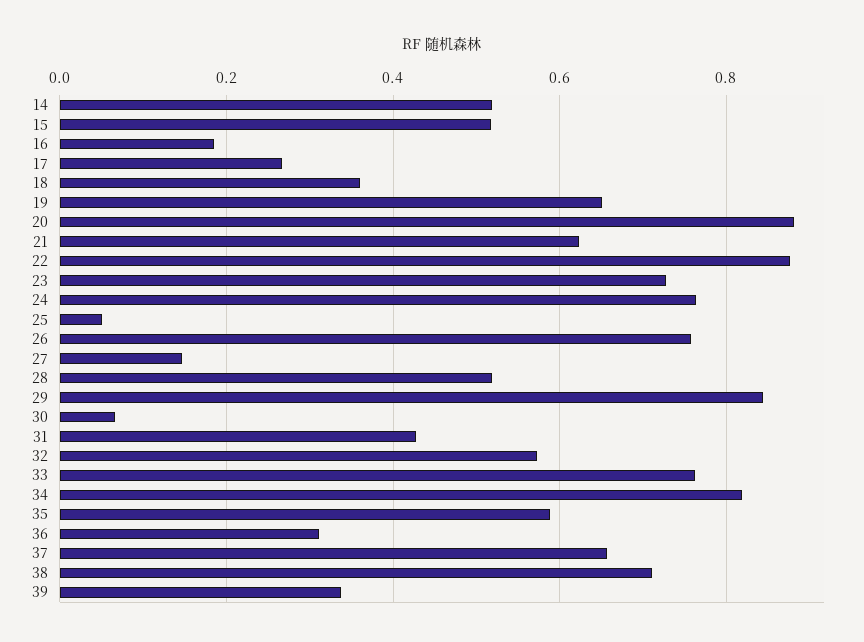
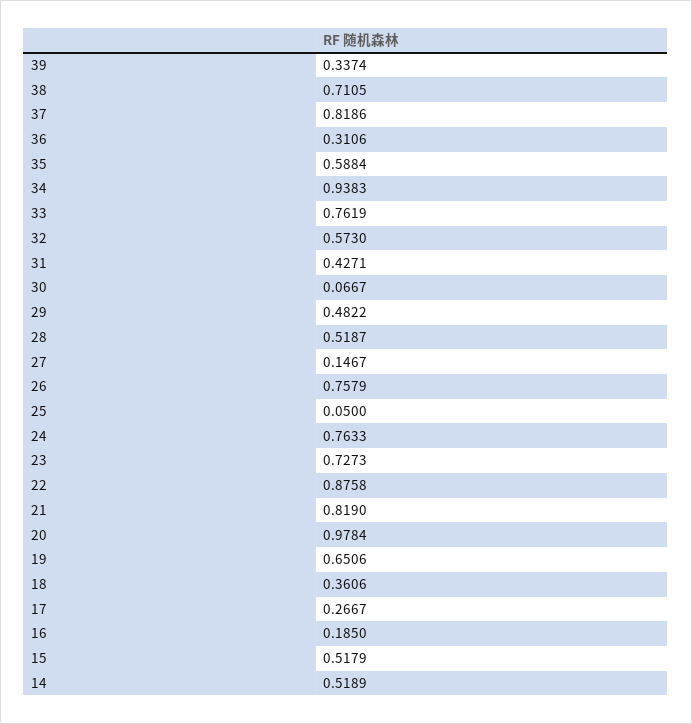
  {
    "14": 0.5189,
    "15": 0.5179,
    "16": 0.185,
    "17": 0.2667,
    "18": 0.3606,
    "19": 0.6506,
-   "20": 0.88,
+   "20": 0.9784,
-   "21": 0.62,
+   "21": 0.819,
    "22": 0.8758,
    "23": 0.7273,
    "24": 0.7633,
    "25": 0.05,
    "26": 0.7579,
    "27": 0.1467,
    "28": 0.5187,
-   "29": 0.84,
+   "29": 0.4822,
    "30": 0.0667,
    "31": 0.4271,
    "32": 0.573,
    "33": 0.7619,
-   "34": 0.82,
+   "34": 0.9383,
    "35": 0.5884,
    "36": 0.3106,
-   "37": 0.66,
+   "37": 0.8186,
    "38": 0.7105,
    "39": 0.3374
  }

